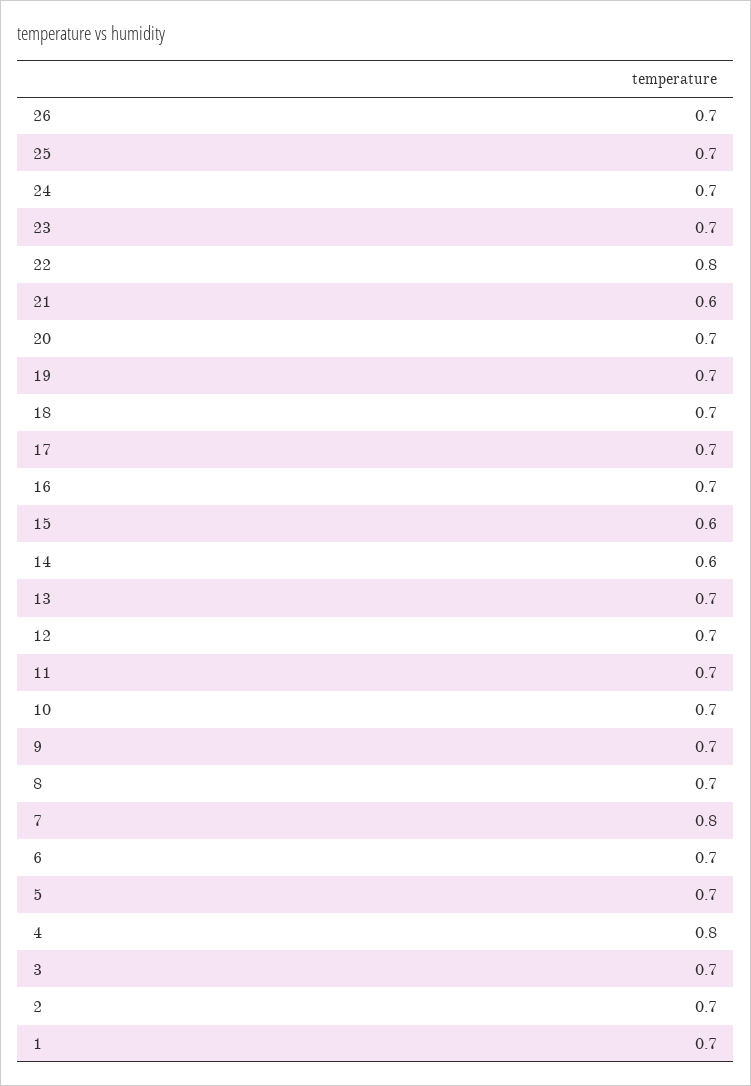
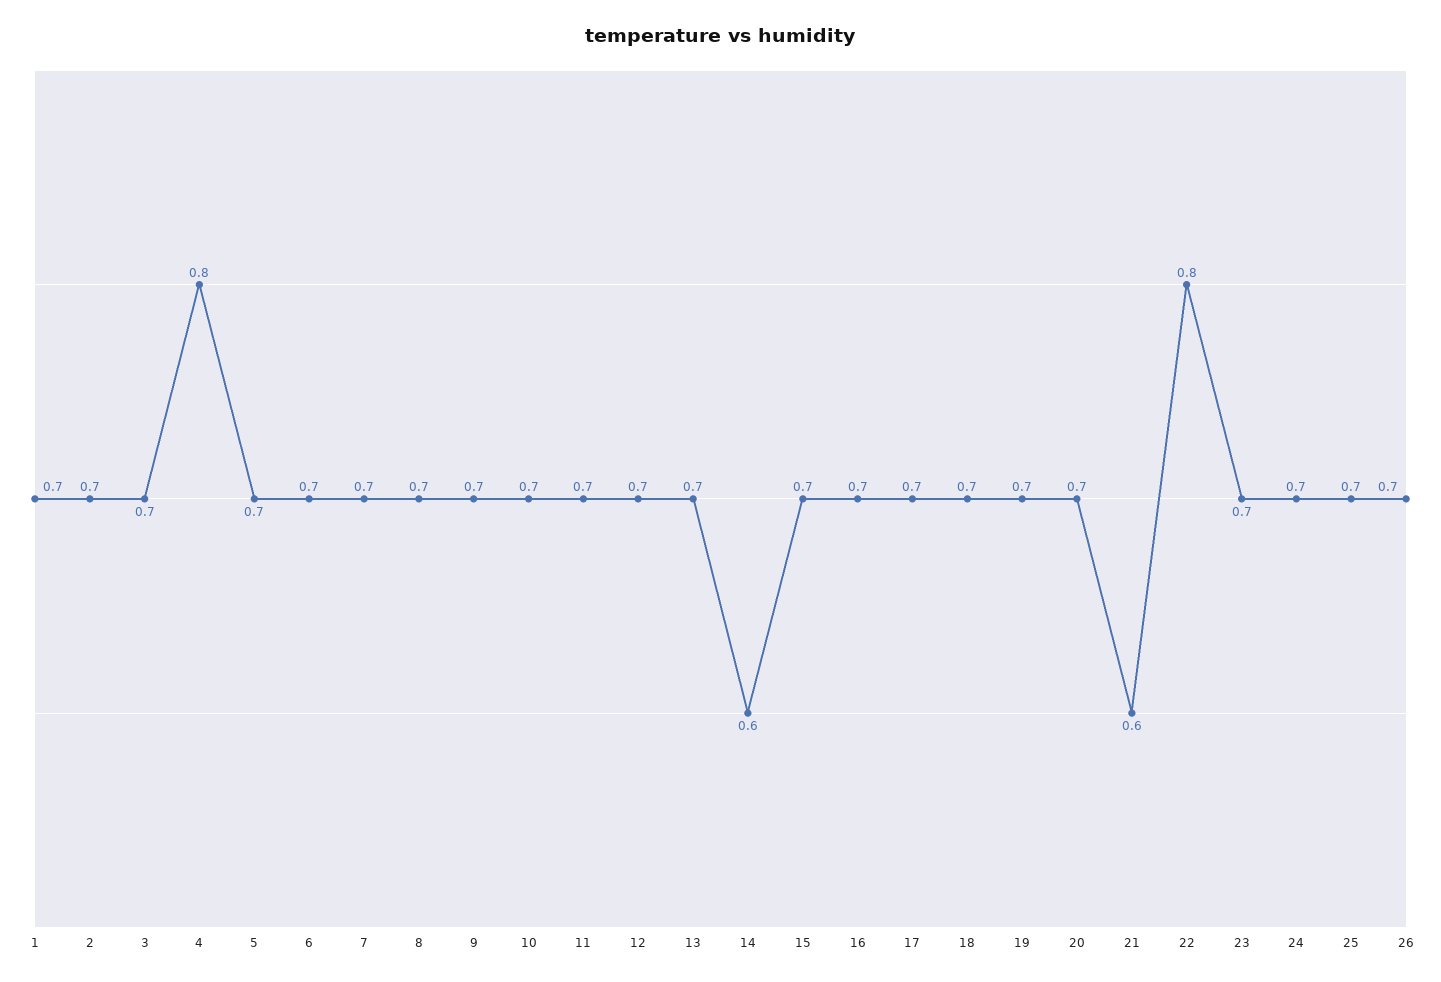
  {
    "26": 0.7,
    "25": 0.7,
    "24": 0.7,
    "23": 0.7,
    "22": 0.8,
    "21": 0.6,
    "20": 0.7,
    "19": 0.7,
    "18": 0.7,
    "17": 0.7,
    "16": 0.7,
-   "15": 0.6,
+   "15": 0.7,
    "14": 0.6,
    "13": 0.7,
    "12": 0.7,
    "11": 0.7,
    "10": 0.7,
    "9": 0.7,
    "8": 0.7,
-   "7": 0.8,
+   "7": 0.7,
    "6": 0.7,
    "5": 0.7,
    "4": 0.8,
    "3": 0.7,
    "2": 0.7,
    "1": 0.7
  }

